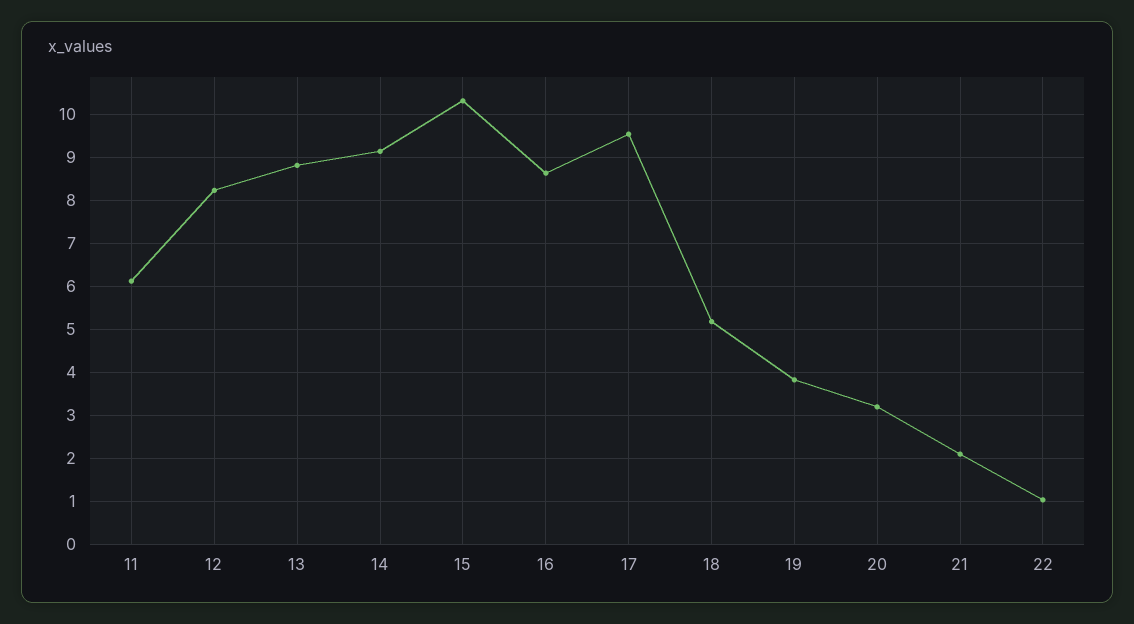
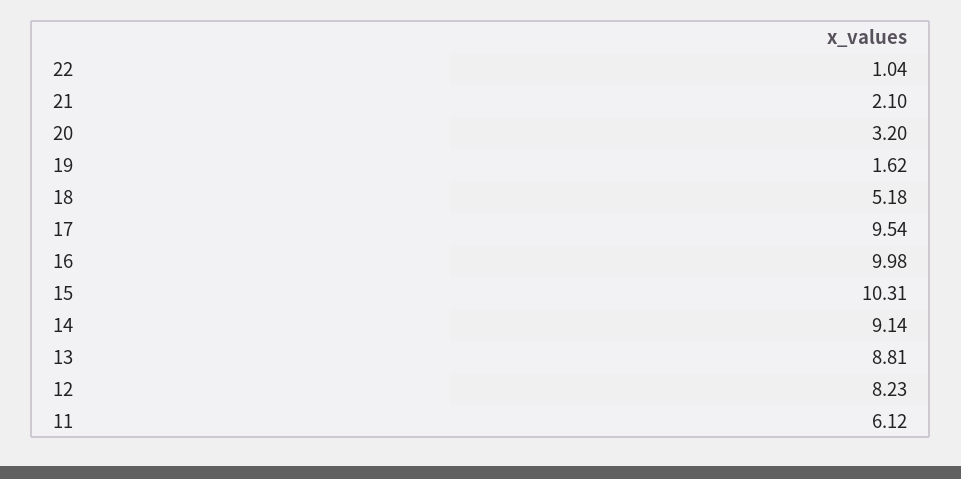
  {
    "11": 6.12,
    "12": 8.23,
    "13": 8.81,
    "14": 9.14,
    "15": 10.31,
-   "16": 8.6,
+   "16": 9.98,
    "17": 9.54,
    "18": 5.18,
-   "19": 3.8,
+   "19": 1.62,
    "20": 3.2,
    "21": 2.1,
    "22": 1.04
  }

